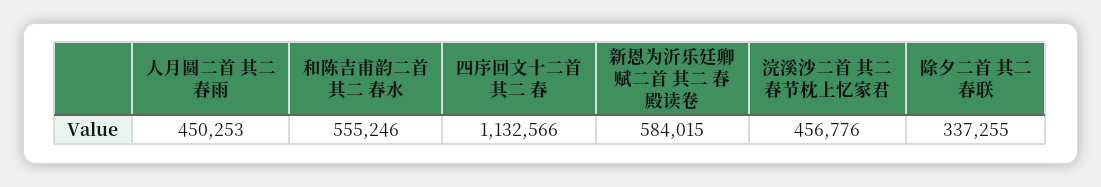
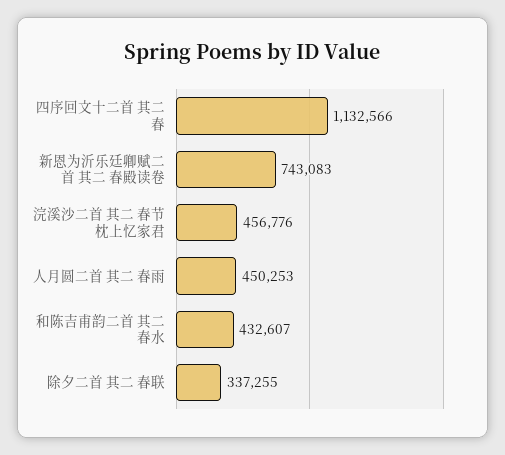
  {
    "人月圆二首 其二 春雨": 450253,
-   "和陈吉甫韵二首 其二 春水": 555246,
+   "和陈吉甫韵二首 其二 春水": 432607,
    "四序回文十二首 其二 春": 1132566,
-   "新恩为沂乐廷卿赋二首 其二 春殿读卷": 584015,
+   "新恩为沂乐廷卿赋二首 其二 春殿读卷": 743083,
    "浣溪沙二首 其二 春节枕上忆家君": 456776,
    "除夕二首 其二 春联": 337255
  }

